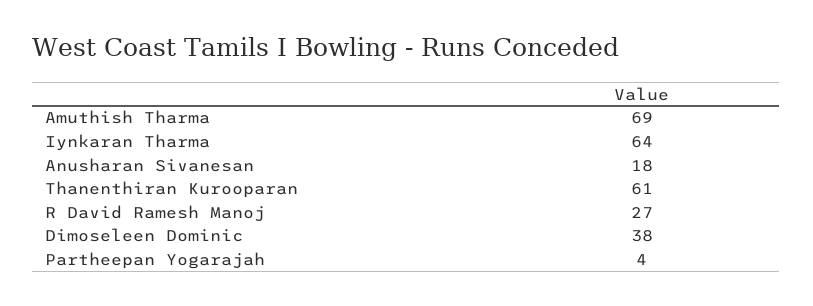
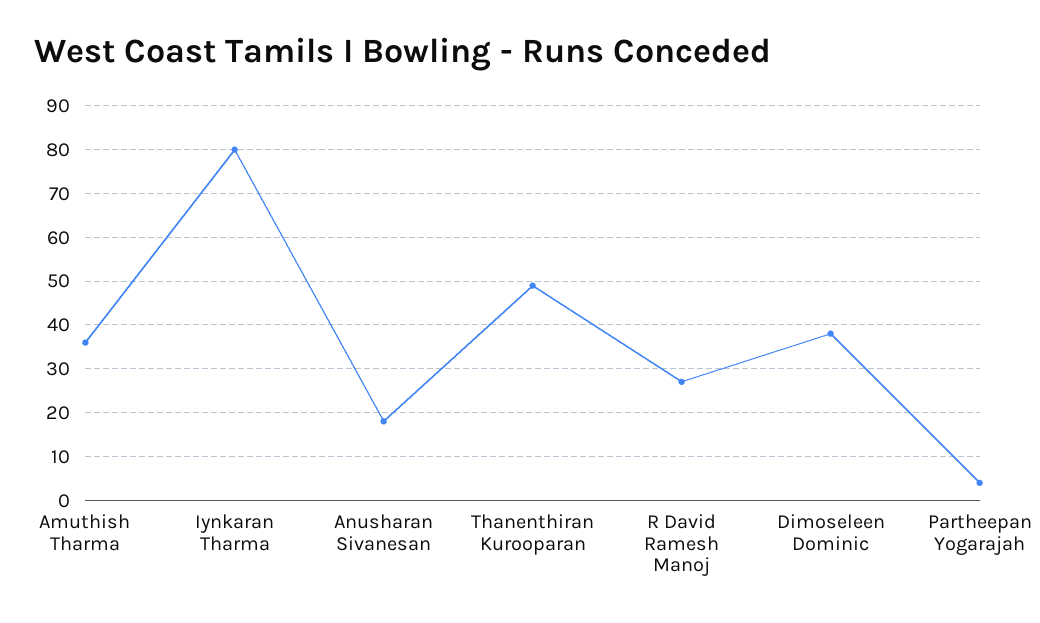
  {
-   "Amuthish Tharma": 69,
+   "Amuthish Tharma": 35,
-   "Iynkaran Tharma": 64,
+   "Iynkaran Tharma": 80,
    "Anusharan Sivanesan": 18,
-   "Thanenthiran Kurooparan": 61,
+   "Thanenthiran Kurooparan": 50,
    "R David Ramesh Manoj": 27,
    "Dimoseleen Dominic": 38,
    "Partheepan Yogarajah": 4
  }

